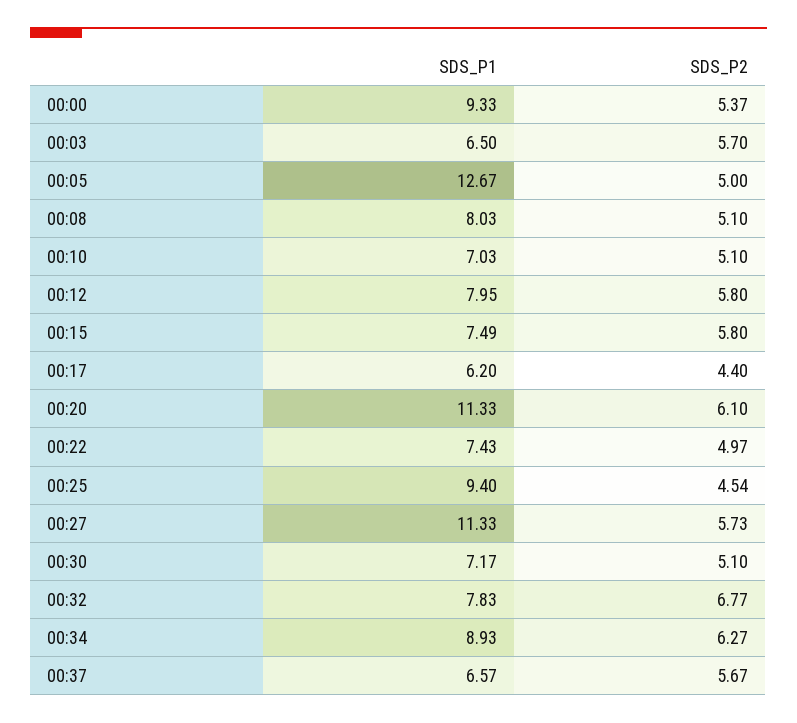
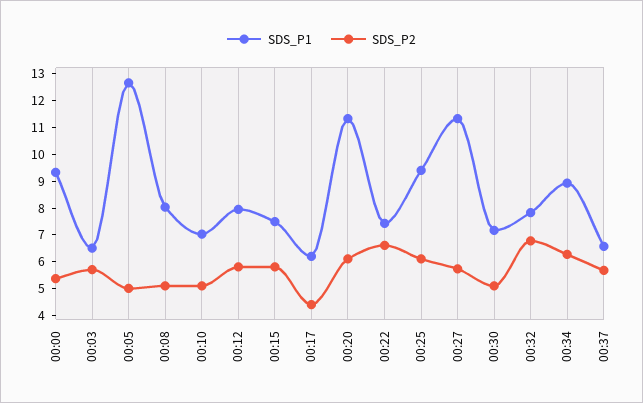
  {
    "SDS_P1": {
      "00:00": 9.33,
      "00:03": 6.5,
      "00:05": 12.67,
      "00:08": 8.03,
      "00:10": 7.03,
      "00:12": 7.95,
      "00:15": 7.49,
      "00:17": 6.2,
      "00:20": 11.33,
      "00:22": 7.43,
      "00:25": 9.4,
      "00:27": 11.33,
      "00:30": 7.17,
      "00:32": 7.83,
      "00:34": 8.93,
      "00:37": 6.57
    },
    "SDS_P2": {
      "00:00": 5.37,
      "00:03": 5.7,
      "00:05": 5,
      "00:08": 5.1,
      "00:10": 5.1,
      "00:12": 5.8,
      "00:15": 5.8,
      "00:17": 4.4,
      "00:20": 6.1,
-     "00:22": 4.97,
+     "00:22": 6.5,
-     "00:25": 4.54,
+     "00:25": 6,
      "00:27": 5.73,
      "00:30": 5.1,
      "00:32": 6.77,
      "00:34": 6.27,
      "00:37": 5.67
    }
  }

